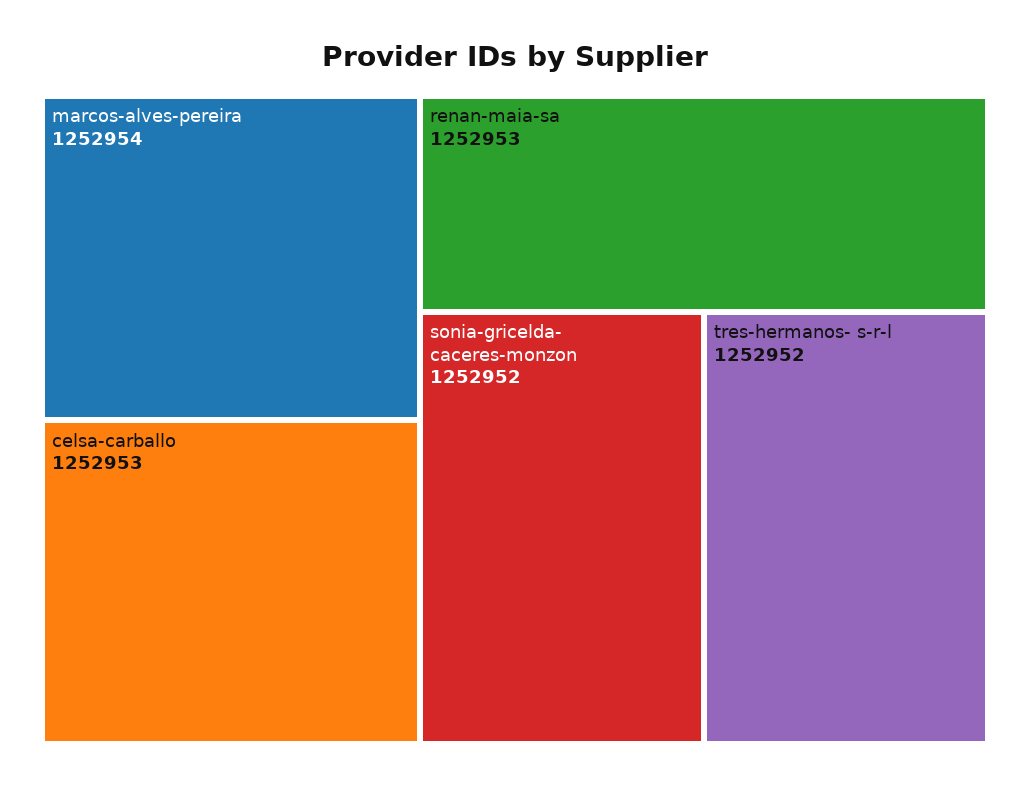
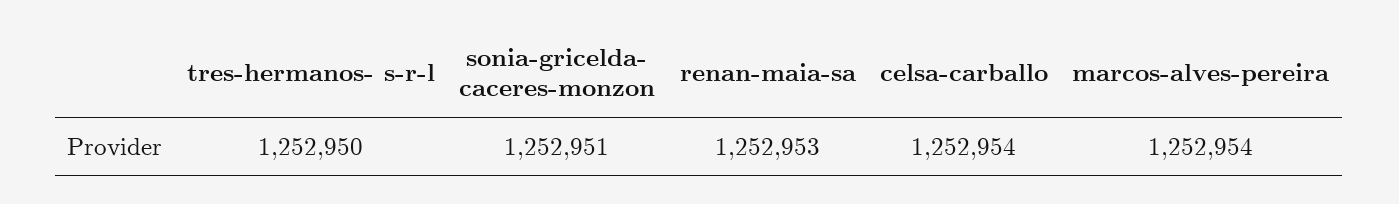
  {
    "marcos-alves-pereira": 1252954,
-   "celsa-carballo": 1252953,
+   "celsa-carballo": 1252954,
    "renan-maia-sa": 1252953,
-   "sonia-gricelda- caceres-monzon": 1252952,
+   "sonia-gricelda- caceres-monzon": 1252951,
-   "tres-hermanos- s-r-l": 1252952
+   "tres-hermanos- s-r-l": 1252950
  }

